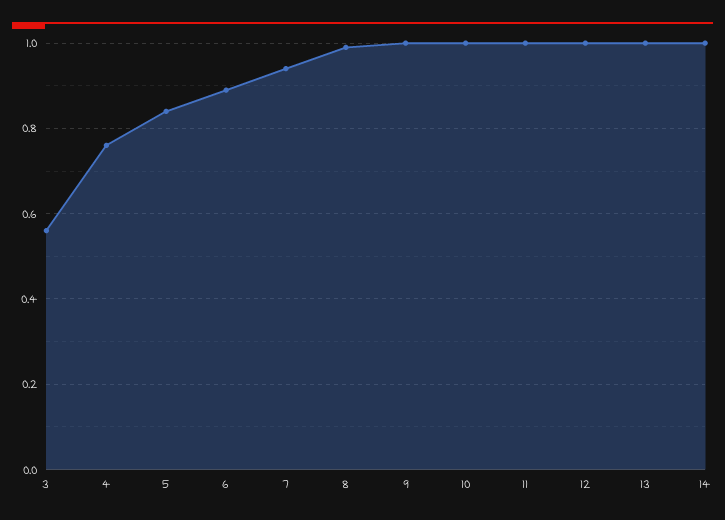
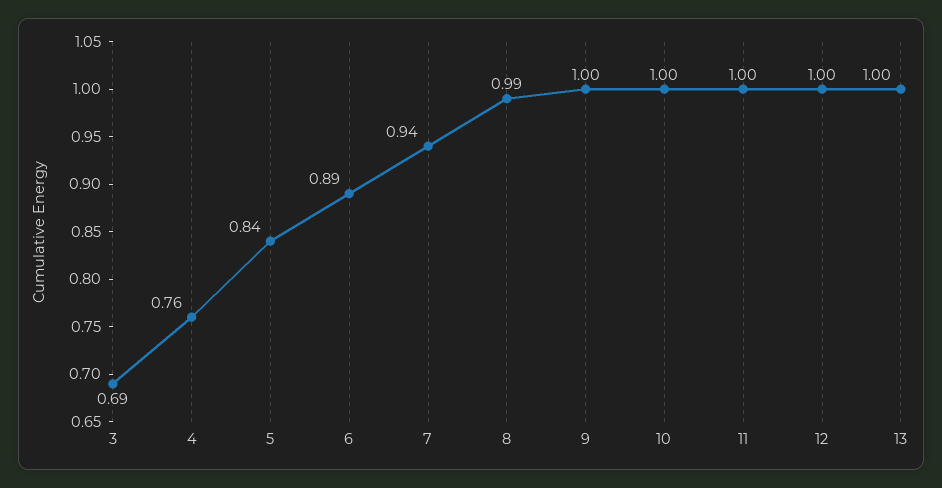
  {
-   "3": 0.55,
+   "3": 0.69,
    "4": 0.76,
    "5": 0.84,
    "6": 0.89,
    "7": 0.94,
    "8": 0.99,
    "9": 1,
    "10": 1,
    "11": 1,
    "12": 1,
-   "13": 1,
+   "13": 1
-   "14": 1
  }

